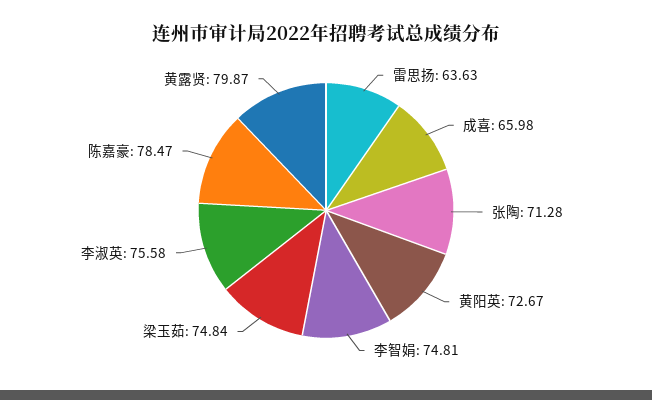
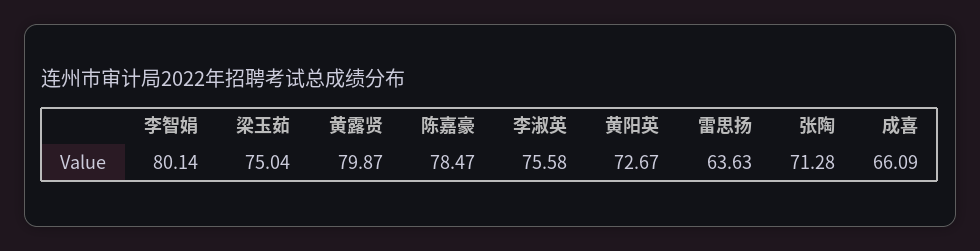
  {
    "雷思扬": 63.63,
-   "成喜": 65.98,
+   "成喜": 66.09,
    "张陶": 71.28,
    "黄阳英": 72.67,
-   "李智娟": 74.81,
+   "李智娟": 80.14,
-   "梁玉茹": 74.84,
+   "梁玉茹": 75.04,
    "李淑英": 75.58,
    "陈嘉豪": 78.47,
    "黄露贤": 79.87
  }

